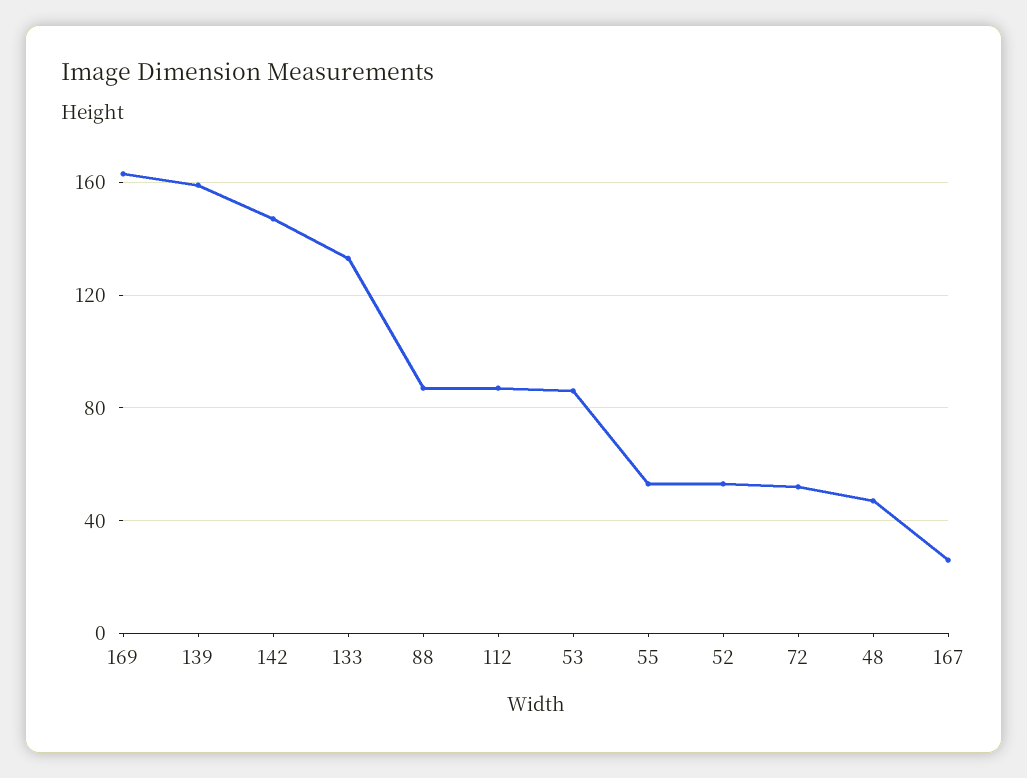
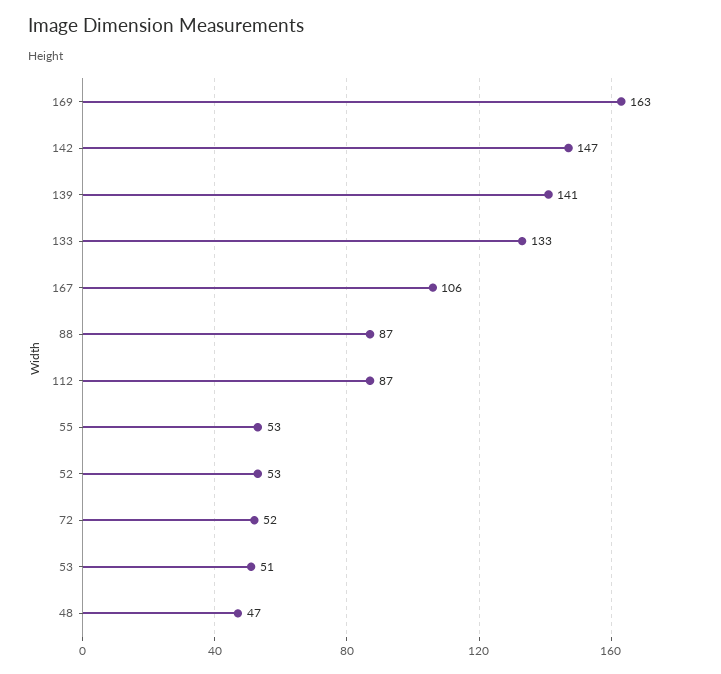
  {
    "169": 163,
-   "139": 160,
+   "139": 141,
    "142": 147,
    "133": 133,
    "88": 87,
    "112": 87,
-   "53": 85,
+   "53": 51,
    "55": 53,
    "52": 53,
    "72": 52,
    "48": 47,
-   "167": 25
+   "167": 106
  }

